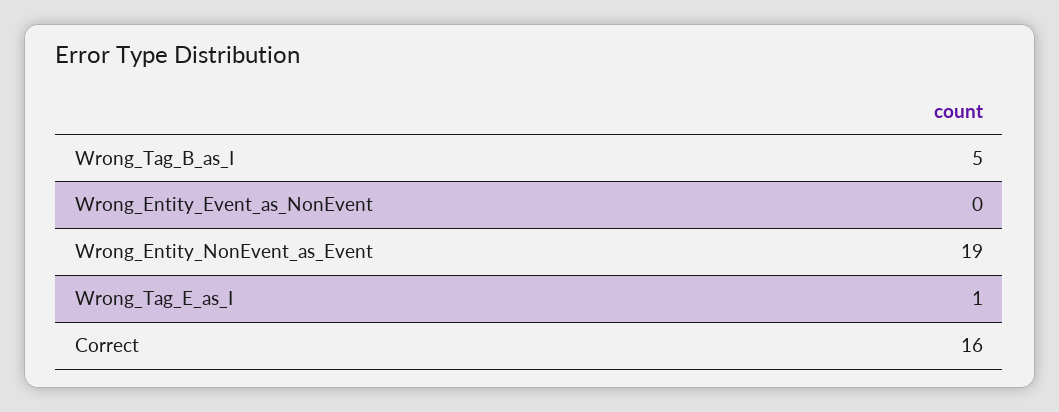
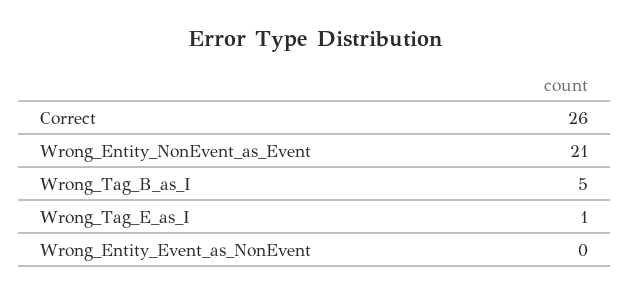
  {
    "Wrong_Tag_B_as_I": 5,
    "Wrong_Entity_Event_as_NonEvent": 0,
-   "Wrong_Entity_NonEvent_as_Event": 19,
+   "Wrong_Entity_NonEvent_as_Event": 21,
    "Wrong_Tag_E_as_I": 1,
-   "Correct": 16
+   "Correct": 26
  }

